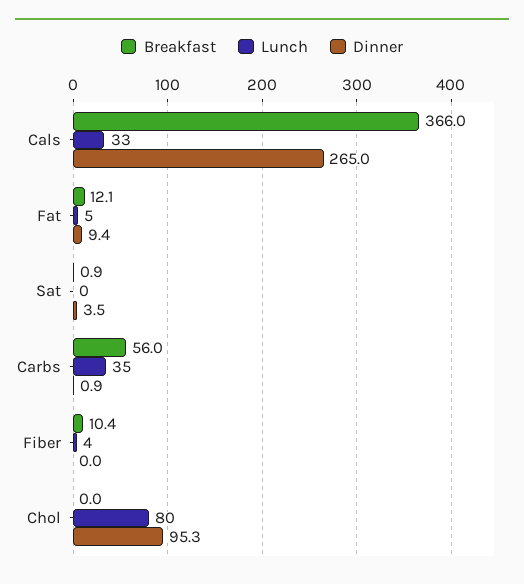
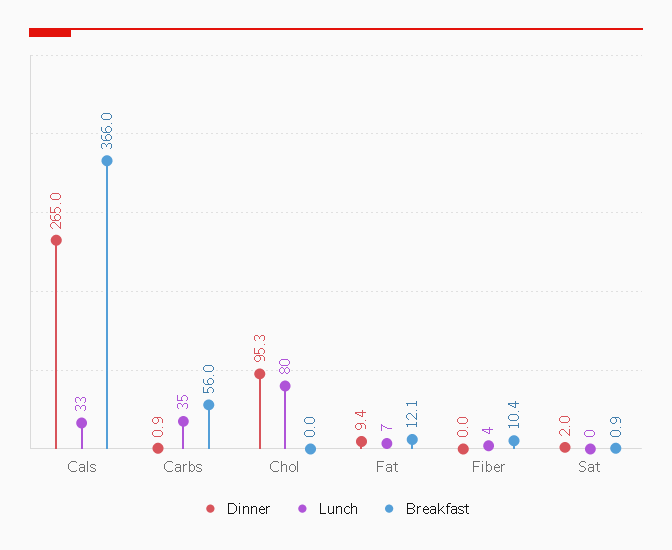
  {
    "Breakfast": {
      "Cals": 366,
      "Fat": 12.1,
      "Sat": 0.9,
      "Carbs": 56,
      "Fiber": 10.4,
      "Chol": 0
    },
    "Lunch": {
      "Cals": 33,
-     "Fat": 5,
+     "Fat": 7,
      "Sat": 0,
      "Carbs": 35,
      "Fiber": 4,
      "Chol": 80
    },
    "Dinner": {
      "Cals": 265,
      "Fat": 9.4,
-     "Sat": 3.5,
+     "Sat": 2,
      "Carbs": 0.9,
      "Fiber": 0,
      "Chol": 95.3
    }
  }

